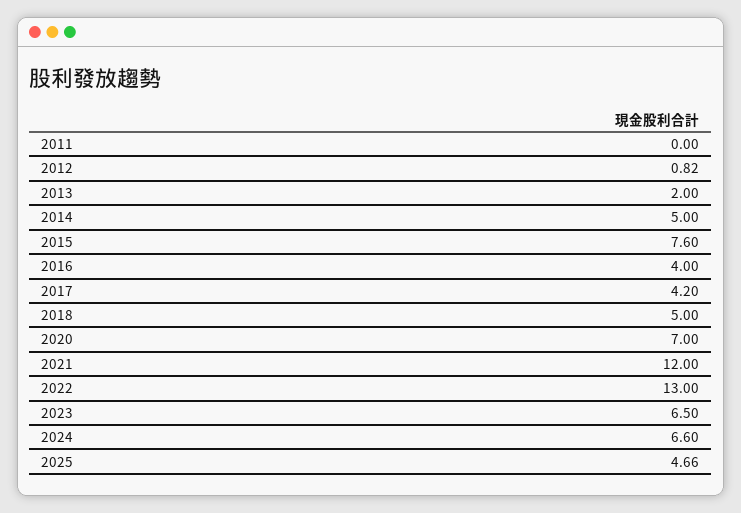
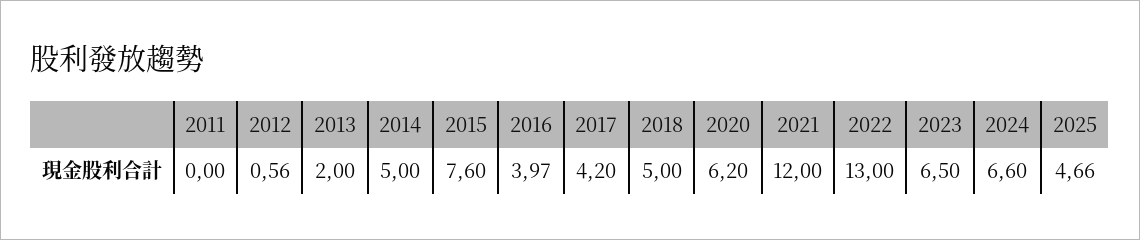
  {
    "2011": 0,
-   "2012": 0.82,
+   "2012": 0.56,
    "2013": 2,
    "2014": 5,
    "2015": 7.6,
-   "2016": 4,
+   "2016": 3.97,
    "2017": 4.2,
    "2018": 5,
-   "2020": 7,
+   "2020": 6.2,
    "2021": 12,
    "2022": 13,
    "2023": 6.5,
    "2024": 6.6,
    "2025": 4.66
  }

